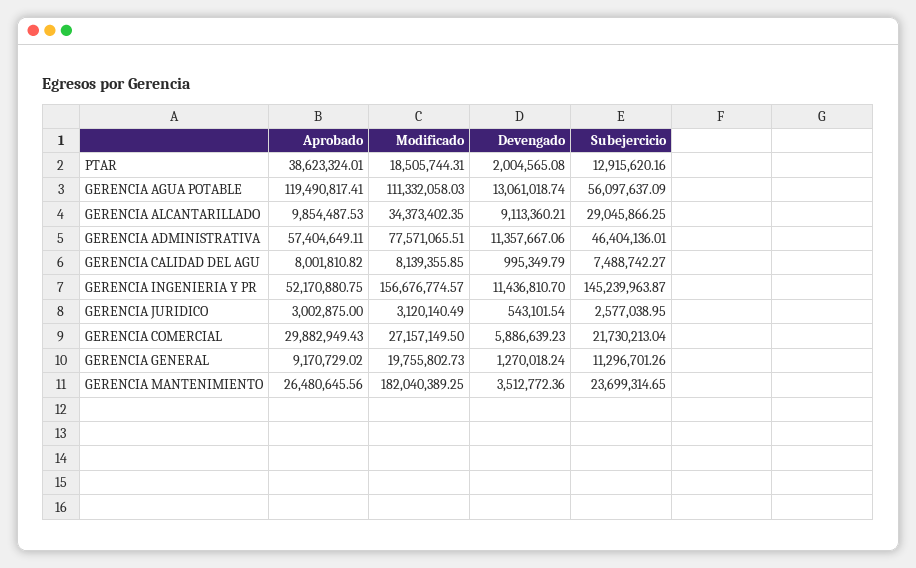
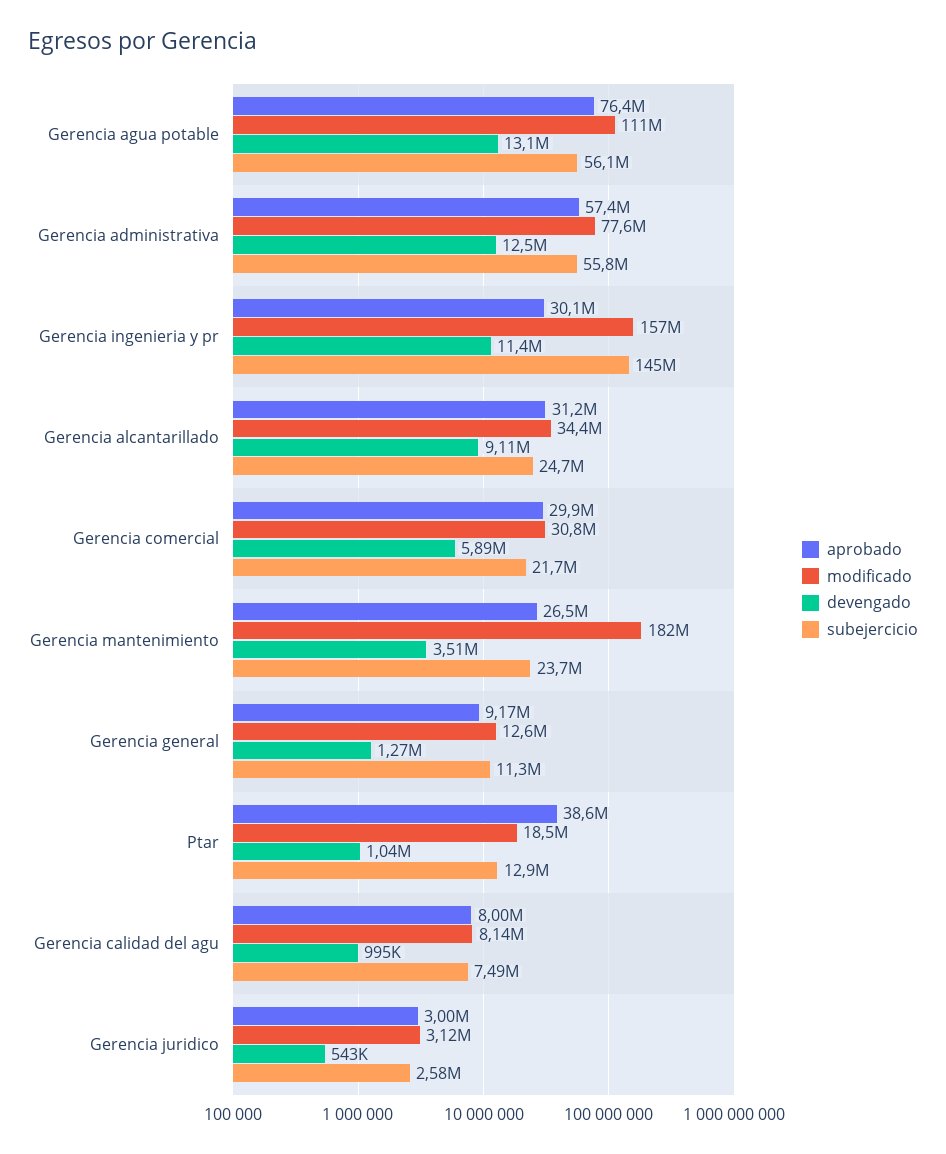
  {
    "Aprobado": {
      "PTAR": 38623324.01,
-     "GERENCIA AGUA POTABLE": 119490817.41,
+     "GERENCIA AGUA POTABLE": 76400000,
-     "GERENCIA ALCANTARILLADO": 9854487.53,
+     "GERENCIA ALCANTARILLADO": 31200000,
      "GERENCIA ADMINISTRATIVA": 57404649.11,
      "GERENCIA CALIDAD DEL AGU": 8001810.82,
-     "GERENCIA INGENIERIA Y PR": 52170880.75,
+     "GERENCIA INGENIERIA Y PR": 30100000,
      "GERENCIA JURIDICO": 3002875,
      "GERENCIA COMERCIAL": 29882949.43,
      "GERENCIA GENERAL": 9170729.02,
      "GERENCIA MANTENIMIENTO": 26480645.56
    },
    "Modificado": {
      "PTAR": 18505744.31,
      "GERENCIA AGUA POTABLE": 111332058.03,
      "GERENCIA ALCANTARILLADO": 34373402.35,
      "GERENCIA ADMINISTRATIVA": 77571065.51,
      "GERENCIA CALIDAD DEL AGU": 8139355.85,
      "GERENCIA INGENIERIA Y PR": 156676774.57,
      "GERENCIA JURIDICO": 3120140.49,
-     "GERENCIA COMERCIAL": 27157149.5,
+     "GERENCIA COMERCIAL": 30800000,
-     "GERENCIA GENERAL": 19755802.73,
+     "GERENCIA GENERAL": 12600000,
      "GERENCIA MANTENIMIENTO": 182040389.25
    },
    "Devengado": {
-     "PTAR": 2004565.08,
+     "PTAR": 1040000,
      "GERENCIA AGUA POTABLE": 13061018.74,
      "GERENCIA ALCANTARILLADO": 9113360.21,
-     "GERENCIA ADMINISTRATIVA": 11357667.06,
+     "GERENCIA ADMINISTRATIVA": 12500000,
      "GERENCIA CALIDAD DEL AGU": 995349.79,
      "GERENCIA INGENIERIA Y PR": 11436810.7,
      "GERENCIA JURIDICO": 543101.54,
      "GERENCIA COMERCIAL": 5886639.23,
      "GERENCIA GENERAL": 1270018.24,
      "GERENCIA MANTENIMIENTO": 3512772.36
    },
    "Subejercicio": {
      "PTAR": 12915620.16,
      "GERENCIA AGUA POTABLE": 56097637.09,
-     "GERENCIA ALCANTARILLADO": 29045866.25,
+     "GERENCIA ALCANTARILLADO": 24700000,
-     "GERENCIA ADMINISTRATIVA": 46404136.01,
+     "GERENCIA ADMINISTRATIVA": 55800000,
      "GERENCIA CALIDAD DEL AGU": 7488742.27,
      "GERENCIA INGENIERIA Y PR": 145239963.87,
      "GERENCIA JURIDICO": 2577038.95,
      "GERENCIA COMERCIAL": 21730213.04,
      "GERENCIA GENERAL": 11296701.26,
      "GERENCIA MANTENIMIENTO": 23699314.65
    }
  }

